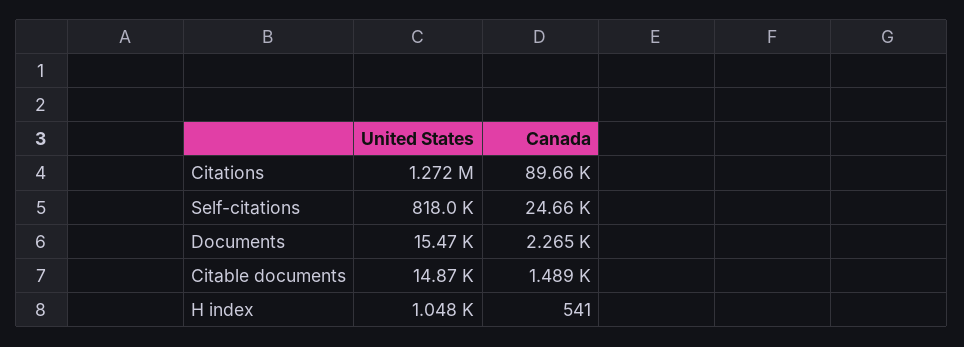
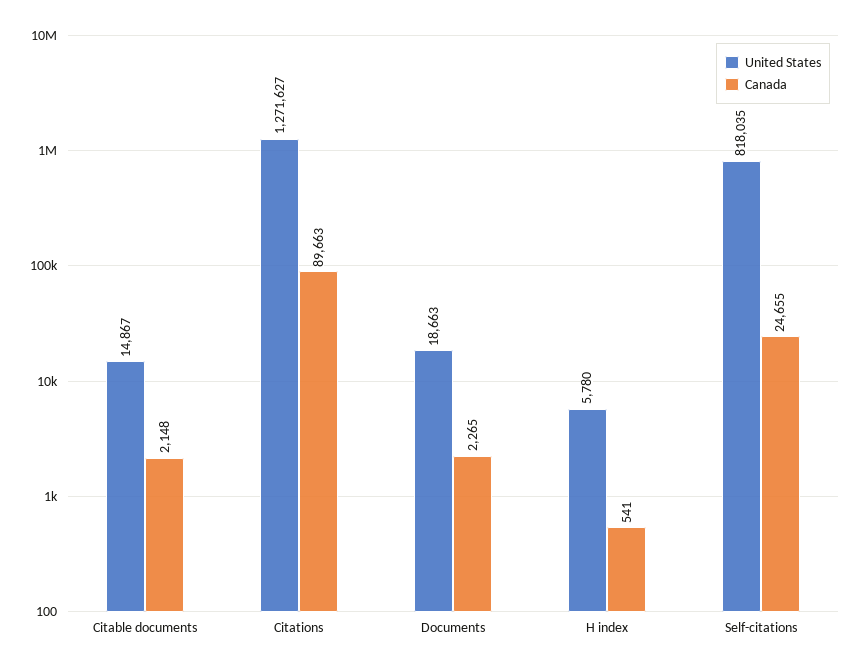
  {
    "United States": {
      "Citations": 1271627,
      "Self-citations": 818035,
-     "Documents": 15470,
+     "Documents": 18663,
      "Citable documents": 14867,
-     "H index": 1048
+     "H index": 5780
    },
    "Canada": {
      "Citations": 89663,
      "Self-citations": 24655,
      "Documents": 2265,
-     "Citable documents": 1489,
+     "Citable documents": 2148,
      "H index": 541
    }
  }

